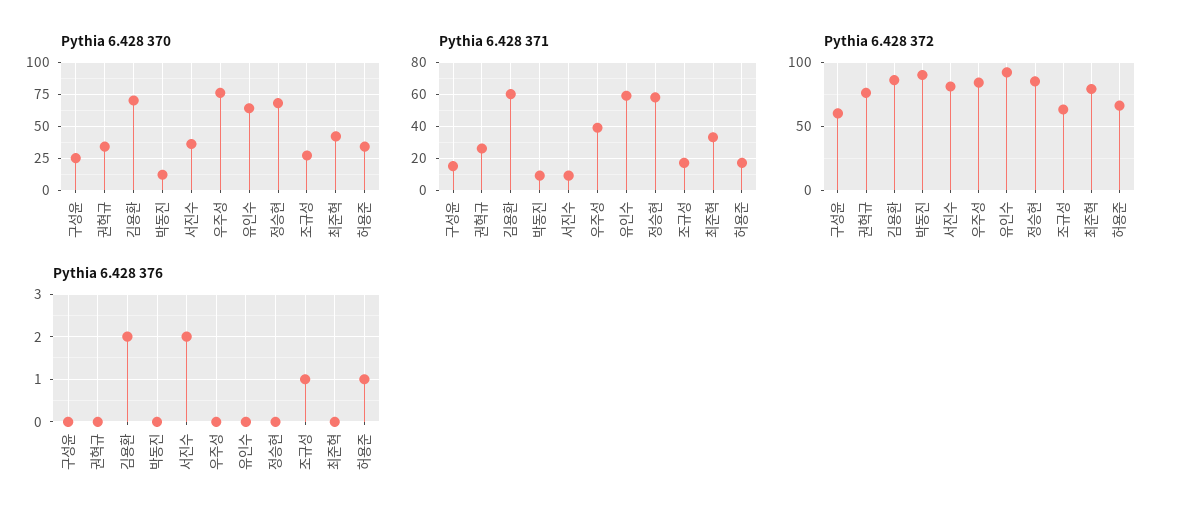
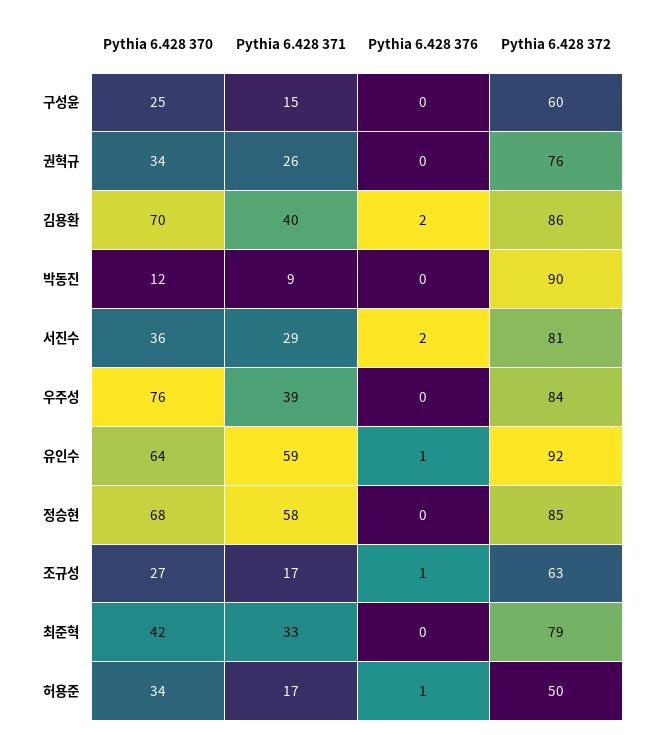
  {
    "Pythia 6.428 370": {
      "구성윤": 25,
      "권혁규": 34,
      "김용환": 70,
      "박동진": 12,
      "서진수": 36,
      "우주성": 76,
      "유인수": 64,
      "정승현": 68,
      "조규성": 27,
      "최준혁": 42,
      "허용준": 34
    },
    "Pythia 6.428 371": {
      "구성윤": 15,
      "권혁규": 26,
-     "김용환": 60,
+     "김용환": 40,
      "박동진": 9,
-     "서진수": 10,
+     "서진수": 29,
      "우주성": 39,
      "유인수": 59,
      "정승현": 58,
      "조규성": 17,
      "최준혁": 33,
      "허용준": 17
    },
    "Pythia 6.428 372": {
      "구성윤": 60,
      "권혁규": 76,
      "김용환": 86,
      "박동진": 90,
      "서진수": 81,
      "우주성": 84,
      "유인수": 92,
      "정승현": 85,
      "조규성": 63,
      "최준혁": 79,
-     "허용준": 65
+     "허용준": 50
    },
    "Pythia 6.428 376": {
      "구성윤": 0,
      "권혁규": 0,
      "김용환": 2,
      "박동진": 0,
      "서진수": 2,
      "우주성": 0,
-     "유인수": 0,
+     "유인수": 1,
      "정승현": 0,
      "조규성": 1,
      "최준혁": 0,
      "허용준": 1
    }
  }

